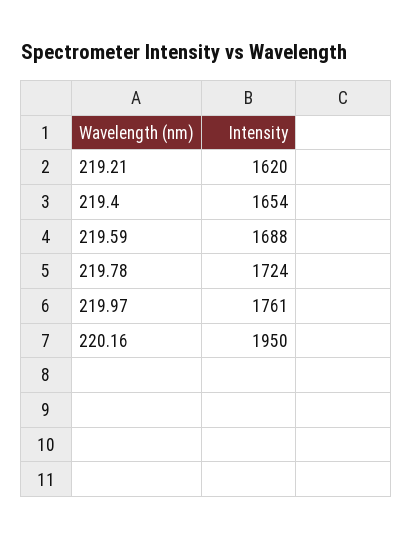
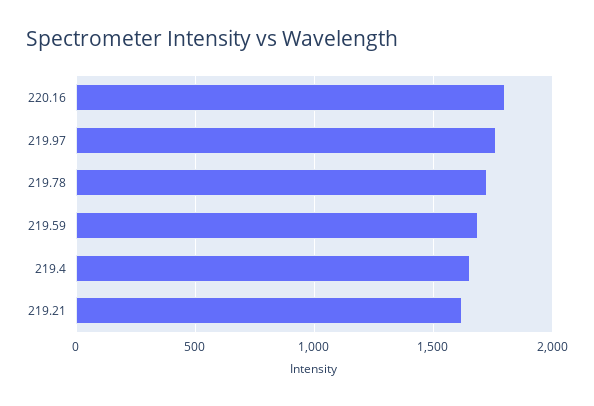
  {
    "219.21": 1620,
    "219.4": 1654,
    "219.59": 1688,
    "219.78": 1724,
    "219.97": 1761,
-   "220.16": 1950
+   "220.16": 1800
  }

